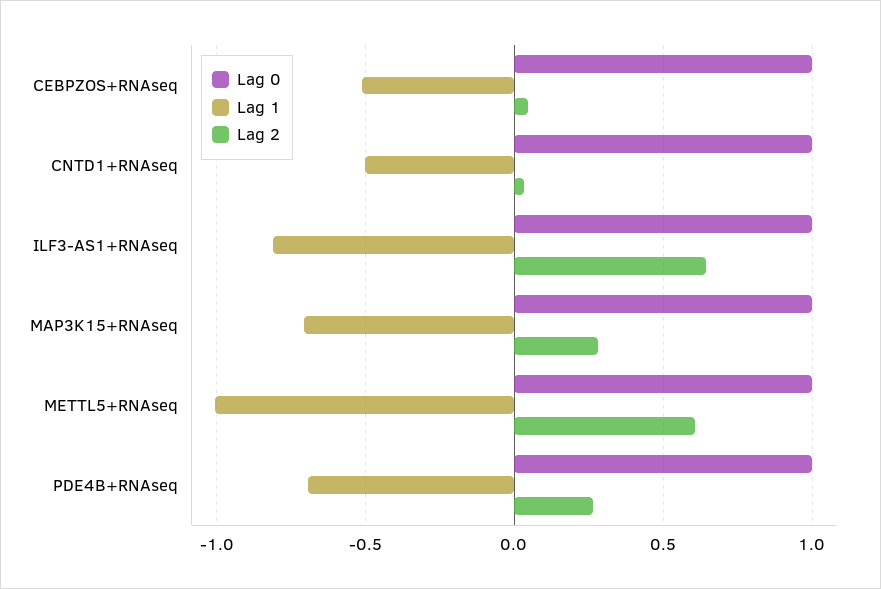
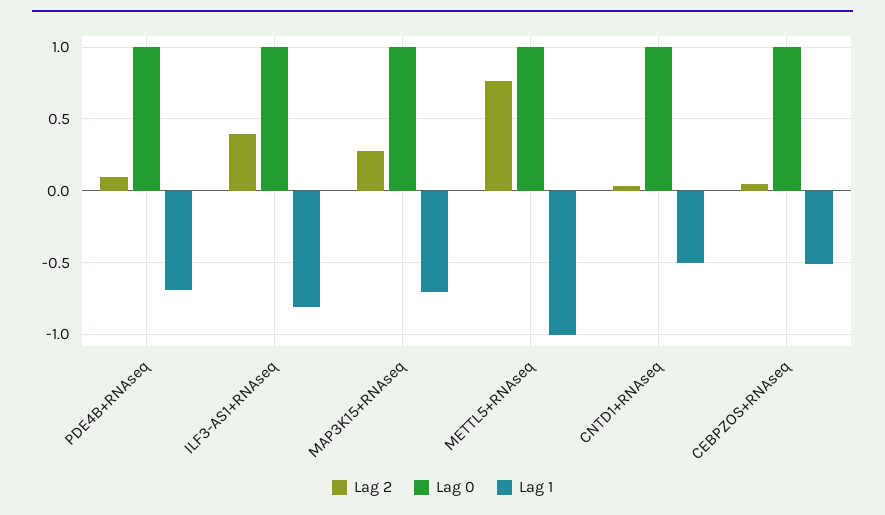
  {
    "Lag 0": {
      "CEBPZOS+RNAseq": 1,
      "CNTD1+RNAseq": 1,
      "ILF3-AS1+RNAseq": 1,
      "MAP3K15+RNAseq": 1,
      "METTL5+RNAseq": 1,
      "PDE4B+RNAseq": 1
    },
    "Lag 1": {
      "CEBPZOS+RNAseq": -0.5,
      "CNTD1+RNAseq": -0.5,
      "ILF3-AS1+RNAseq": -0.8,
      "MAP3K15+RNAseq": -0.7,
      "METTL5+RNAseq": -1,
      "PDE4B+RNAseq": -0.7
    },
    "Lag 2": {
      "CEBPZOS+RNAseq": 0.05,
      "CNTD1+RNAseq": 0.05,
-     "ILF3-AS1+RNAseq": 0.65,
+     "ILF3-AS1+RNAseq": 0.4,
      "MAP3K15+RNAseq": 0.3,
-     "METTL5+RNAseq": 0.6,
+     "METTL5+RNAseq": 0.75,
-     "PDE4B+RNAseq": 0.25
+     "PDE4B+RNAseq": 0.1
    }
  }

